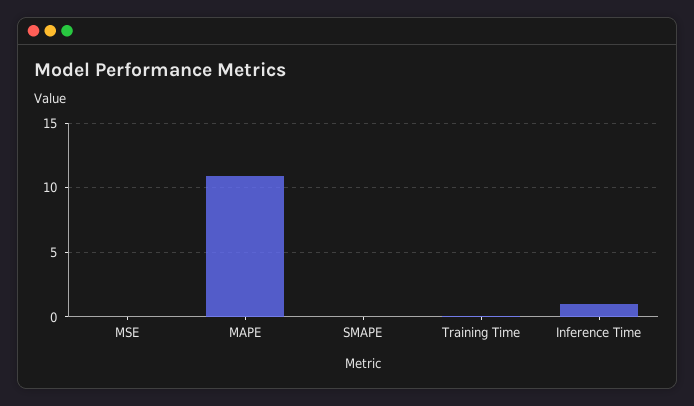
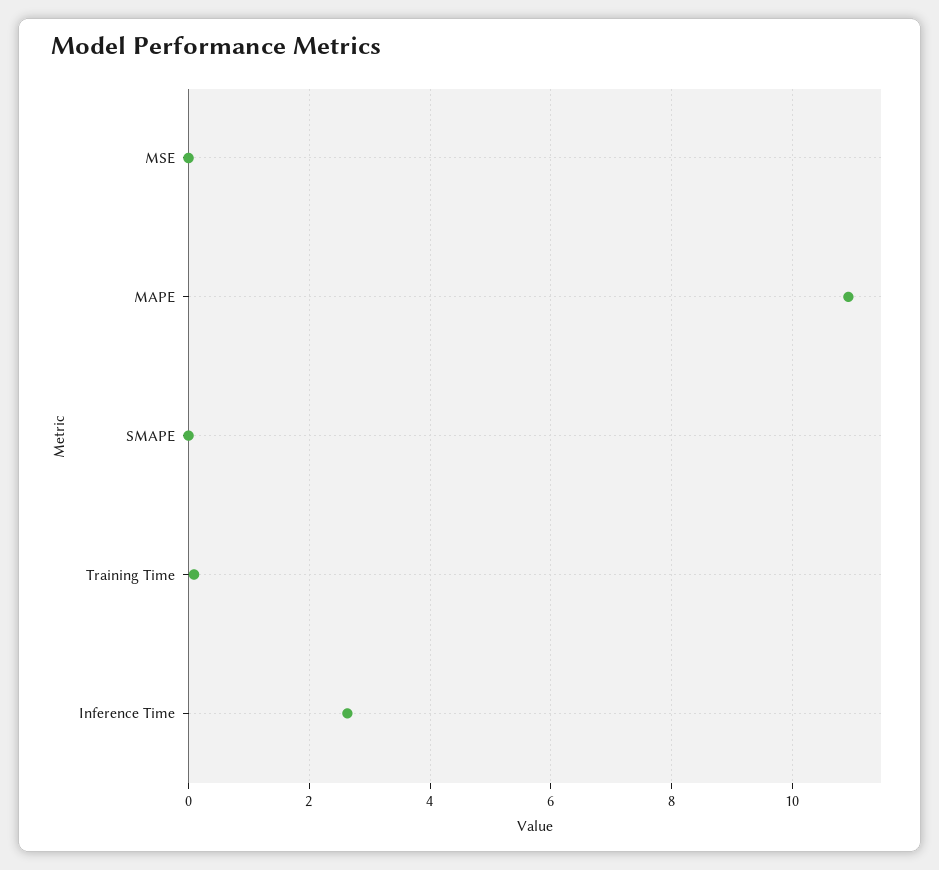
  {
    "MSE": 0,
    "MAPE": 11,
    "SMAPE": 0,
    "Training Time": 0,
-   "Inference Time": 1
+   "Inference Time": 2.6
  }

